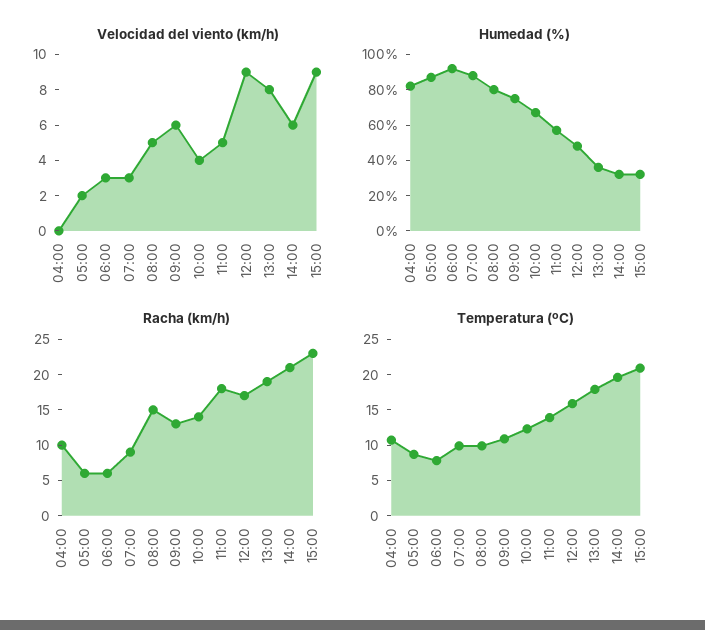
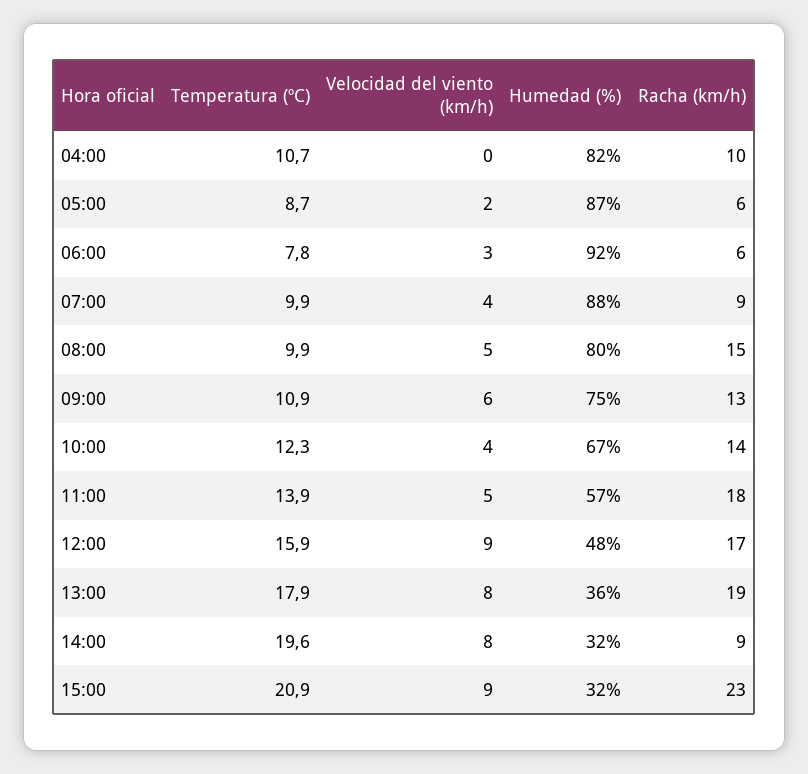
  {
    "Velocidad del viento (km/h)": {
      "04:00": 0,
      "05:00": 2,
      "06:00": 3,
-     "07:00": 3,
+     "07:00": 4,
      "08:00": 5,
      "09:00": 6,
      "10:00": 4,
      "11:00": 5,
      "12:00": 9,
      "13:00": 8,
-     "14:00": 6,
+     "14:00": 8,
      "15:00": 9
    },
    "Humedad (%)": {
      "04:00": 82,
      "05:00": 87,
      "06:00": 92,
      "07:00": 88,
      "08:00": 80,
      "09:00": 75,
      "10:00": 67,
      "11:00": 57,
      "12:00": 48,
      "13:00": 36,
      "14:00": 32,
      "15:00": 32
    },
    "Racha (km/h)": {
      "04:00": 10,
      "05:00": 6,
      "06:00": 6,
      "07:00": 9,
      "08:00": 15,
      "09:00": 13,
      "10:00": 14,
      "11:00": 18,
      "12:00": 17,
      "13:00": 19,
-     "14:00": 20,
+     "14:00": 9,
      "15:00": 23
    },
    "Temperatura (ºC)": {
      "04:00": 10.7,
      "05:00": 8.7,
      "06:00": 7.8,
      "07:00": 9.9,
      "08:00": 9.9,
      "09:00": 10.9,
      "10:00": 12.3,
      "11:00": 13.9,
      "12:00": 15.9,
      "13:00": 17.9,
      "14:00": 19.6,
      "15:00": 20.9
    }
  }

